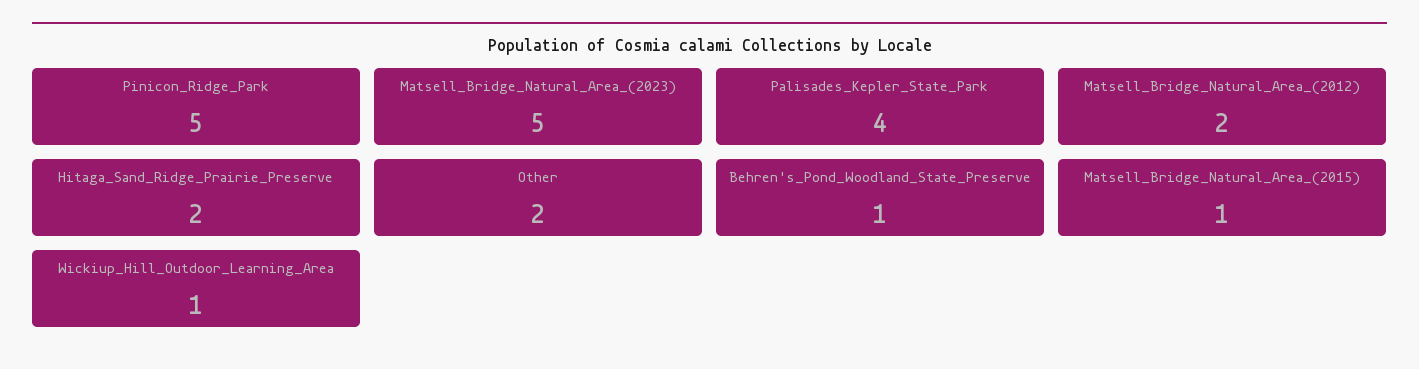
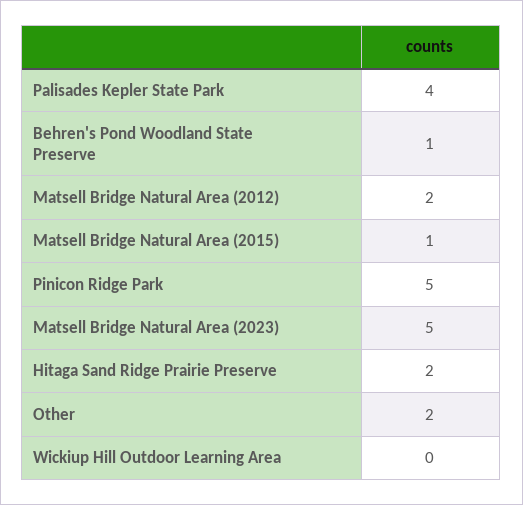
  {
    "Pinicon_Ridge_Park": 5,
    "Matsell_Bridge_Natural_Area_(2023)": 5,
    "Palisades_Kepler_State_Park": 4,
    "Matsell_Bridge_Natural_Area_(2012)": 2,
    "Hitaga_Sand_Ridge_Prairie_Preserve": 2,
    "Other": 2,
    "Behren's_Pond_Woodland_State_Preserve": 1,
    "Matsell_Bridge_Natural_Area_(2015)": 1,
-   "Wickiup_Hill_Outdoor_Learning_Area": 1
+   "Wickiup_Hill_Outdoor_Learning_Area": 0
  }

